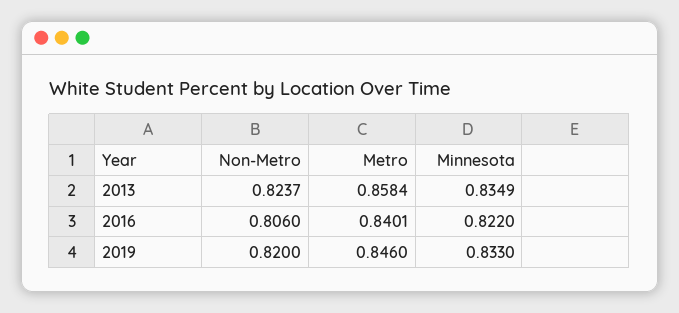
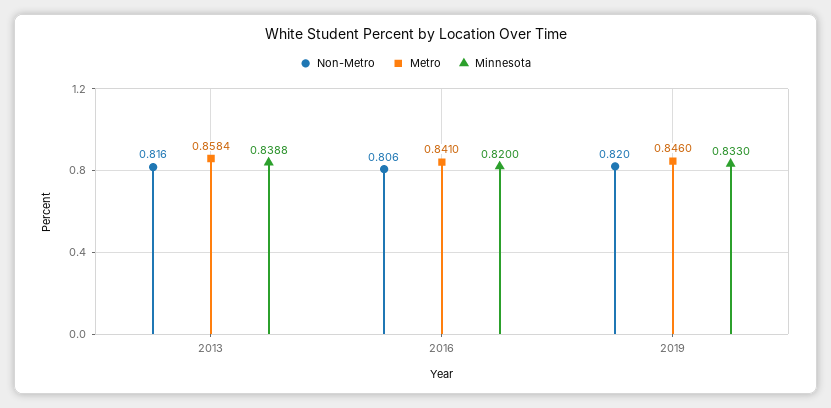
  {
    "Non-Metro": {
-     "2013": 0.8237,
+     "2013": 0.816,
      "2016": 0.806,
      "2019": 0.82
    },
    "Metro": {
      "2013": 0.8584,
-     "2016": 0.8401,
+     "2016": 0.841,
      "2019": 0.846
    },
    "Minnesota": {
-     "2013": 0.8349,
+     "2013": 0.8388,
-     "2016": 0.822,
+     "2016": 0.82,
      "2019": 0.833
    }
  }

